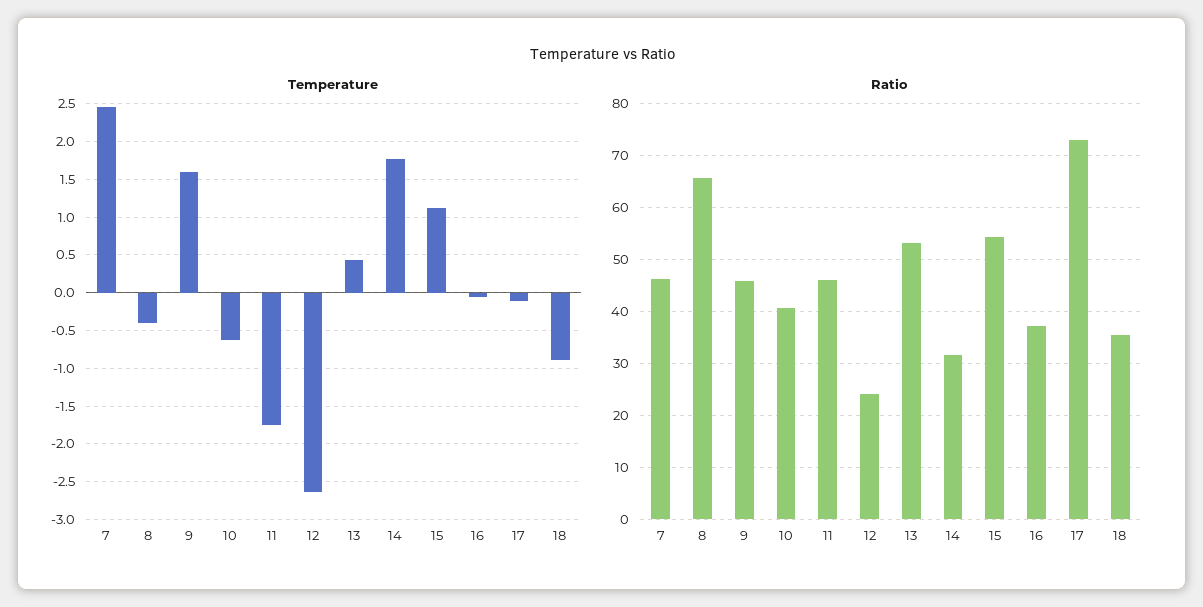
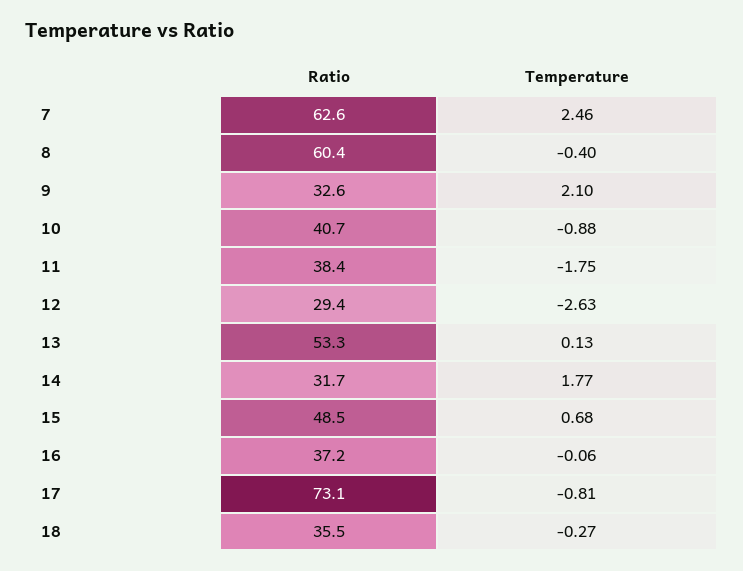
  {
    "Temperature": {
      "7": 2.46,
      "8": -0.4,
-     "9": 1.6,
+     "9": 2.1,
-     "10": -0.6,
+     "10": -0.88,
      "11": -1.75,
      "12": -2.63,
-     "13": 0.4,
+     "13": 0.13,
      "14": 1.77,
-     "15": 1.1,
+     "15": 0.68,
      "16": -0.06,
-     "17": -0.1,
+     "17": -0.81,
-     "18": -0.9
+     "18": -0.27
    },
    "Ratio": {
-     "7": 46,
+     "7": 62.6,
-     "8": 66,
+     "8": 60.4,
-     "9": 46,
+     "9": 32.6,
      "10": 40.7,
-     "11": 46,
+     "11": 38.4,
-     "12": 24,
+     "12": 29.4,
      "13": 53.3,
      "14": 31.7,
-     "15": 54,
+     "15": 48.5,
      "16": 37.2,
      "17": 73.1,
      "18": 35.5
    }
  }

